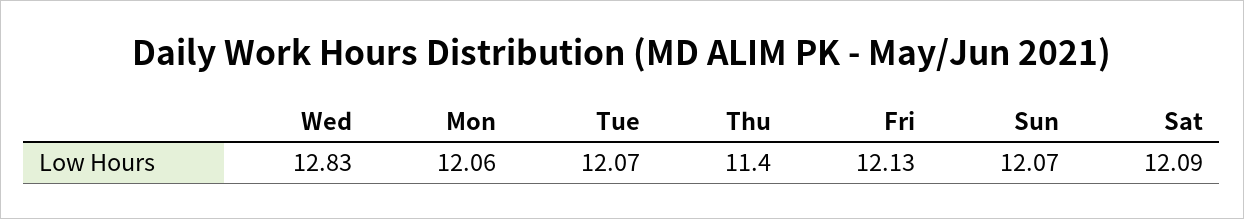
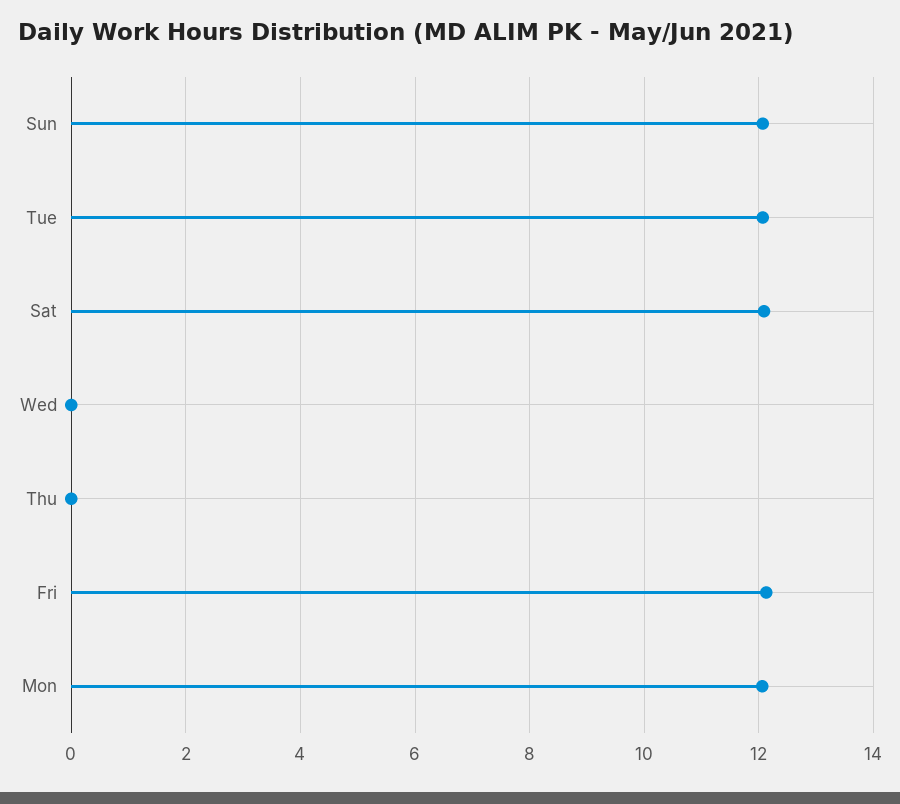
  {
-   "Wed": 12.83,
+   "Wed": 0,
    "Mon": 12.06,
    "Tue": 12.07,
-   "Thu": 11.4,
+   "Thu": 0,
    "Fri": 12.13,
    "Sun": 12.07,
    "Sat": 12.09
  }

